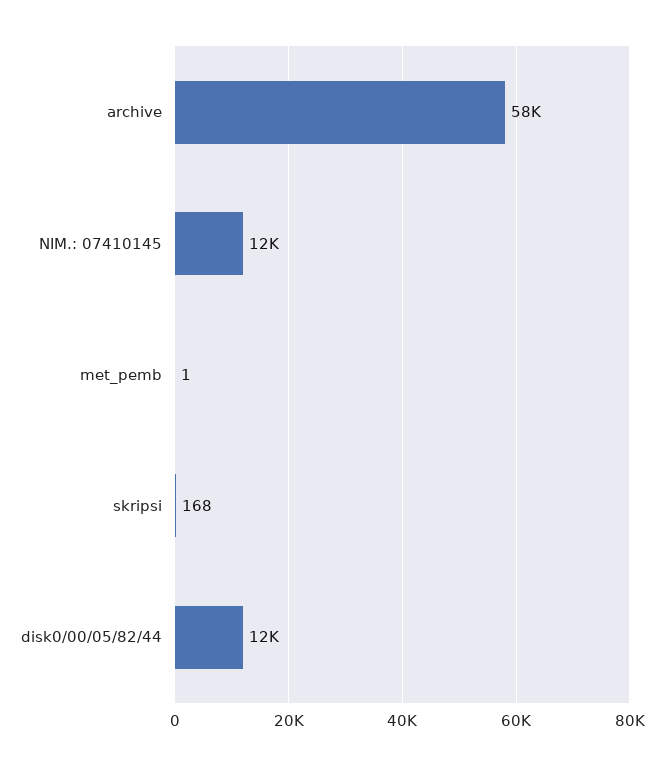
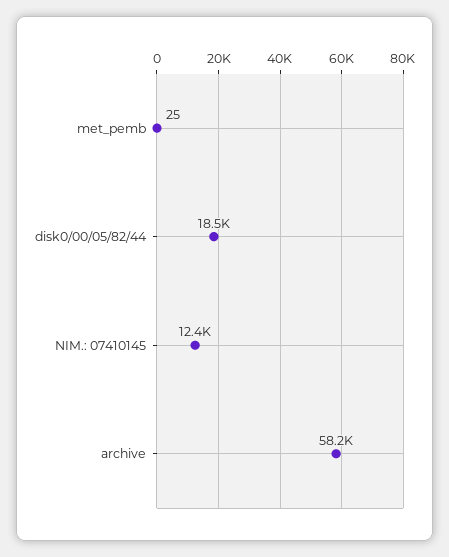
  {
    "archive": 58200,
    "NIM.: 07410145": 12400,
-   "met_pemb": 1,
+   "met_pemb": 25,
-   "skripsi": 168,
-   "disk0/00/05/82/44": 12000
+   "disk0/00/05/82/44": 18500
  }

